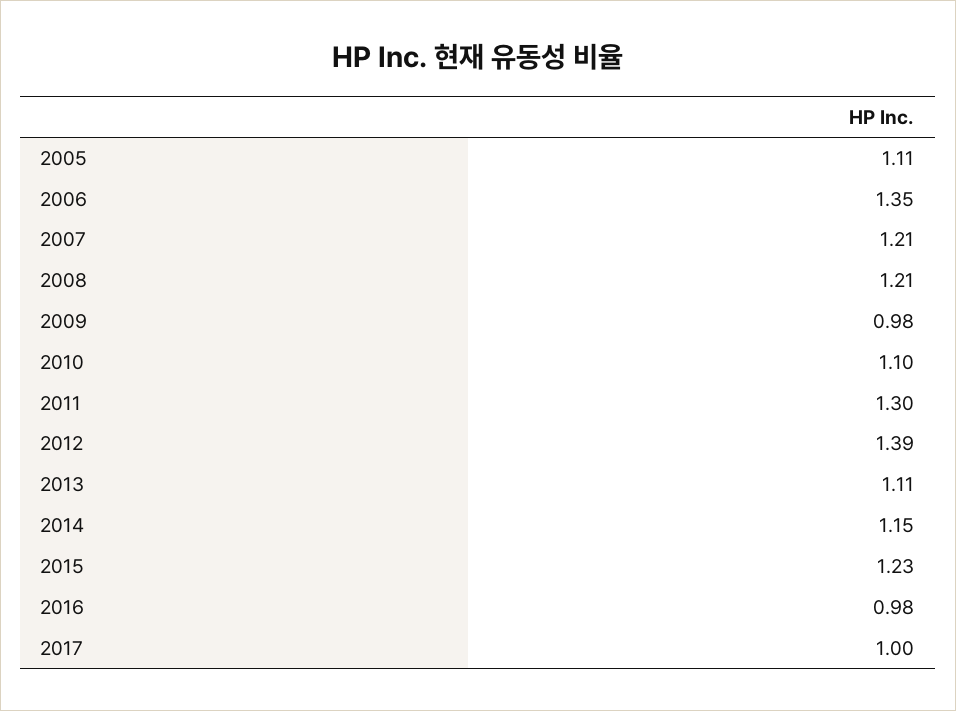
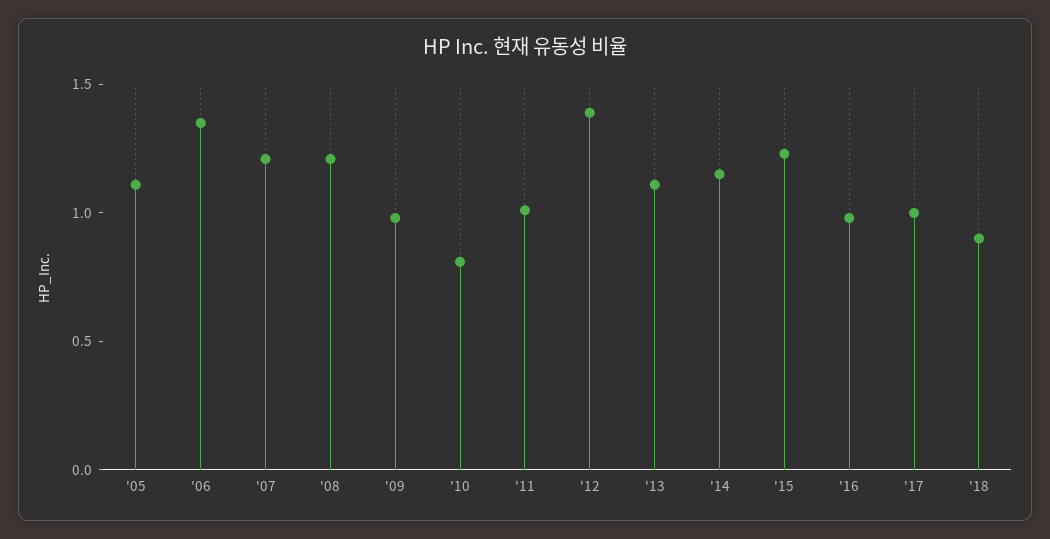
  {
    "2005": 1.11,
    "2006": 1.35,
    "2007": 1.21,
    "2008": 1.21,
    "2009": 0.98,
-   "2010": 1.1,
+   "2010": 0.8,
-   "2011": 1.3,
+   "2011": 1,
    "2012": 1.39,
    "2013": 1.11,
    "2014": 1.15,
    "2015": 1.23,
    "2016": 0.98,
-   "2017": 1
+   "2017": 1,
+   "'18": 0.9
  }

